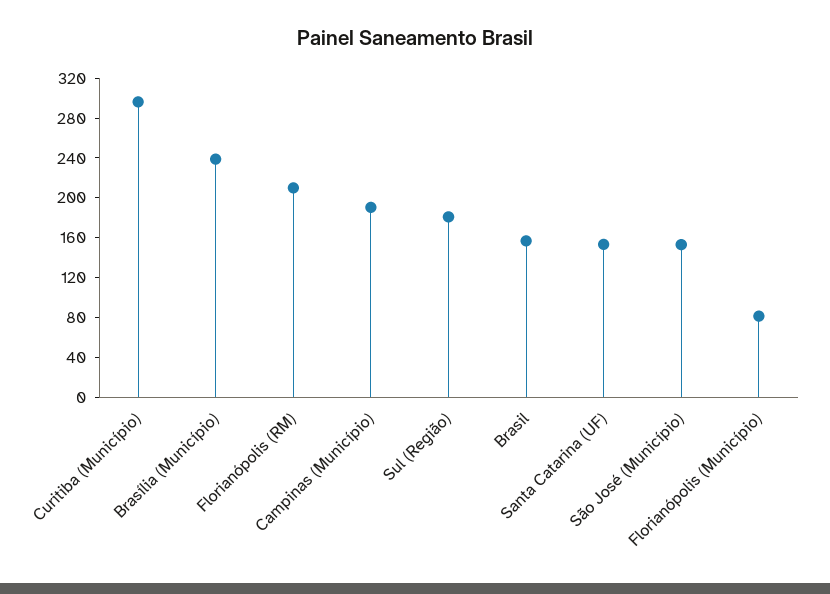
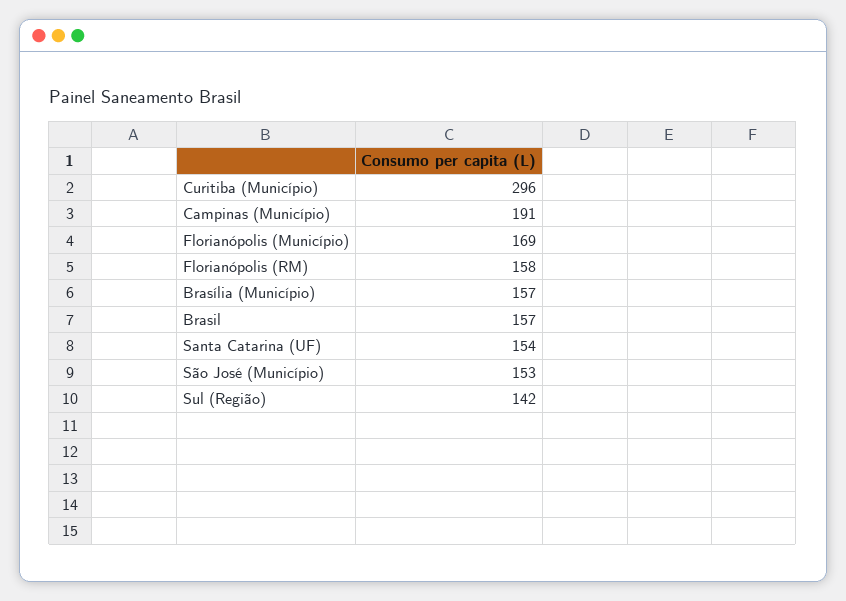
  {
    "Curitiba (Município)": 296,
-   "Brasília (Município)": 240,
+   "Brasília (Município)": 157,
-   "Florianópolis (RM)": 210,
+   "Florianópolis (RM)": 158,
    "Campinas (Município)": 191,
-   "Sul (Região)": 180,
+   "Sul (Região)": 142,
    "Brasil": 157,
    "Santa Catarina (UF)": 154,
    "São José (Município)": 153,
-   "Florianópolis (Município)": 80
+   "Florianópolis (Município)": 169
  }

